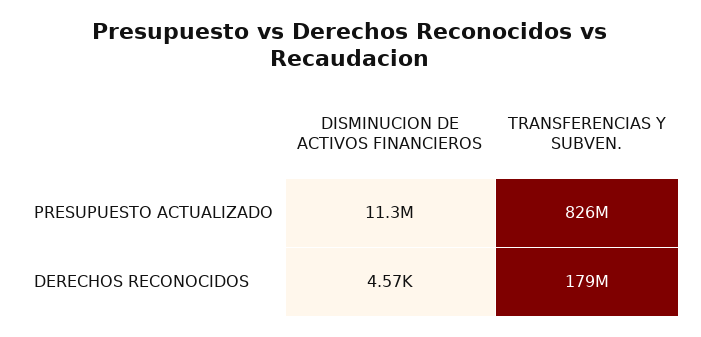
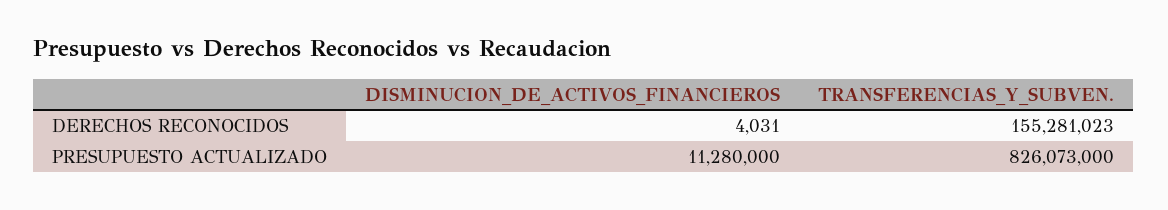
  {
    "DISMINUCION DE ACTIVOS FINANCIEROS": {
      "PRESUPUESTO ACTUALIZADO": 11280000,
-     "DERECHOS RECONOCIDOS": 4570
+     "DERECHOS RECONOCIDOS": 4031
    },
    "TRANSFERENCIAS Y SUBVEN.": {
      "PRESUPUESTO ACTUALIZADO": 826073000,
-     "DERECHOS RECONOCIDOS": 179000000
+     "DERECHOS RECONOCIDOS": 155281023
    }
  }

